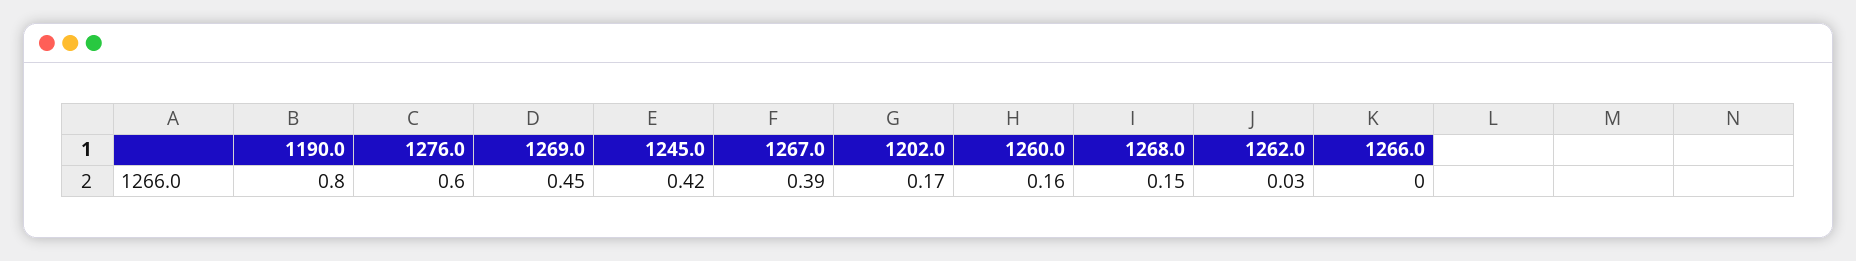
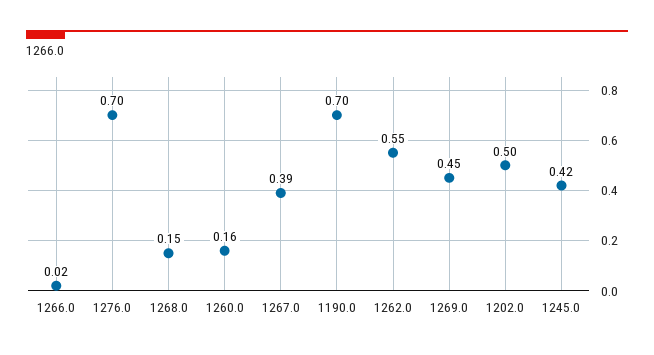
  {
-   "1190.0": 0.8,
+   "1190.0": 0.7,
-   "1276.0": 0.6,
+   "1276.0": 0.7,
    "1269.0": 0.45,
    "1245.0": 0.42,
    "1267.0": 0.39,
-   "1202.0": 0.17,
+   "1202.0": 0.5,
    "1260.0": 0.16,
    "1268.0": 0.15,
-   "1262.0": 0.03,
+   "1262.0": 0.55,
-   "1266.0": 0
+   "1266.0": 0.02
  }

